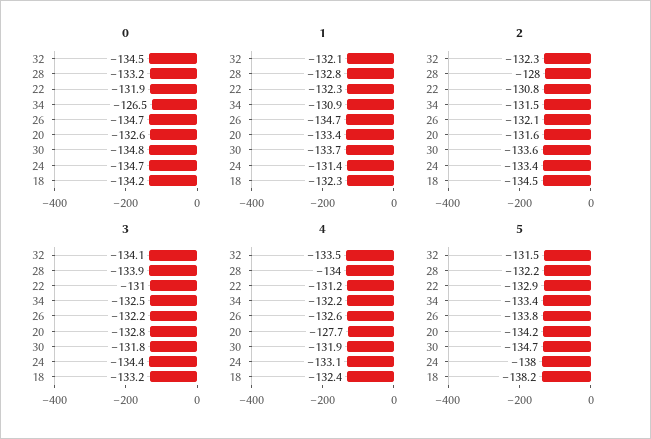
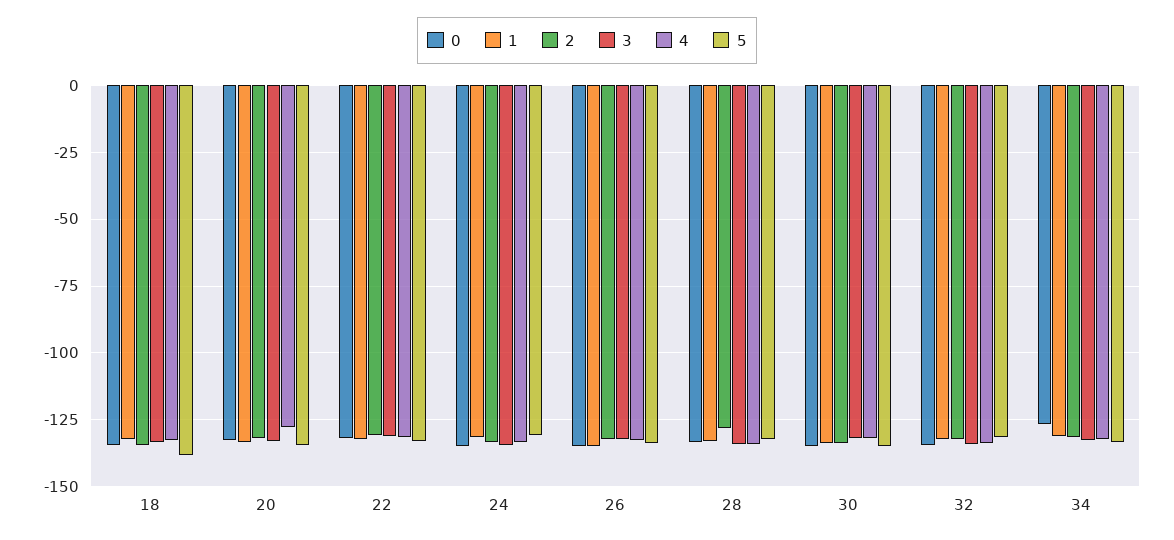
  {
    "0": {
      "32": -134.5,
      "28": -133.2,
      "22": -131.9,
      "34": -126.5,
      "26": -134.7,
      "20": -132.6,
      "30": -134.8,
      "24": -134.7,
      "18": -134.2
    },
    "1": {
      "32": -132.1,
      "28": -132.8,
      "22": -132.3,
      "34": -130.9,
      "26": -134.7,
      "20": -133.4,
      "30": -133.7,
      "24": -131.4,
      "18": -132.3
    },
    "2": {
      "32": -132.3,
      "28": -128,
      "22": -130.8,
      "34": -131.5,
      "26": -132.1,
      "20": -131.6,
      "30": -133.6,
      "24": -133.4,
      "18": -134.5
    },
    "3": {
      "32": -134.1,
      "28": -133.9,
      "22": -131,
      "34": -132.5,
      "26": -132.2,
      "20": -132.8,
      "30": -131.8,
      "24": -134.4,
      "18": -133.2
    },
    "4": {
      "32": -133.5,
      "28": -134,
      "22": -131.2,
      "34": -132.2,
      "26": -132.6,
      "20": -127.7,
      "30": -131.9,
      "24": -133.1,
      "18": -132.4
    },
    "5": {
      "32": -131.5,
      "28": -132.2,
      "22": -132.9,
      "34": -133.4,
      "26": -133.8,
      "20": -134.2,
      "30": -134.7,
-     "24": -138,
+     "24": -130,
      "18": -138.2
    }
  }

